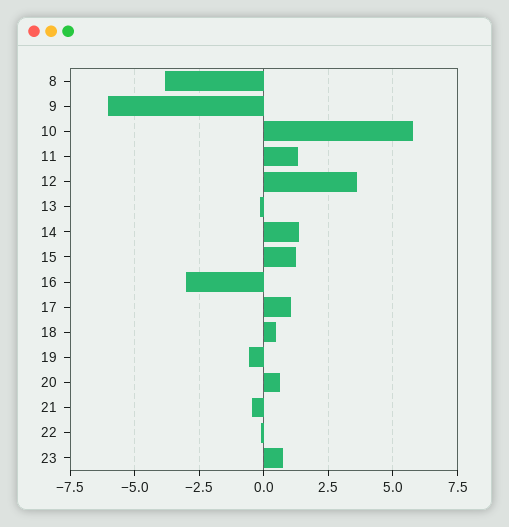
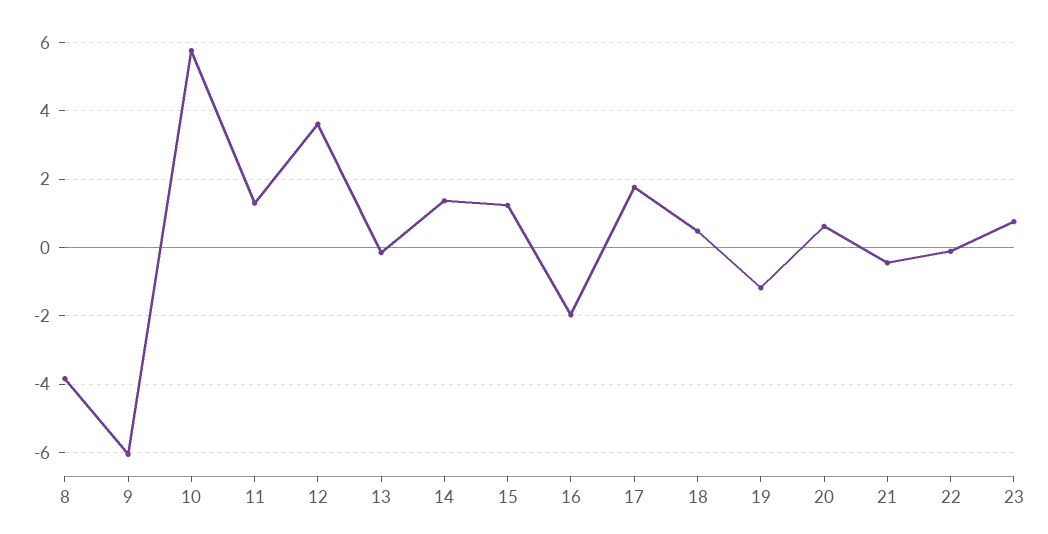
  {
    "8": -3.8,
    "9": -6,
    "10": 5.8,
    "11": 1.4,
    "12": 3.6,
    "13": -0.2,
    "14": 1.4,
    "15": 1.2,
-   "16": -3,
+   "16": -2,
-   "17": 1,
+   "17": 1.8,
    "18": 0.4,
-   "19": -0.5,
+   "19": -1.2,
    "20": 0.6,
    "21": -0.4,
    "22": -0.2,
    "23": 0.8
  }

